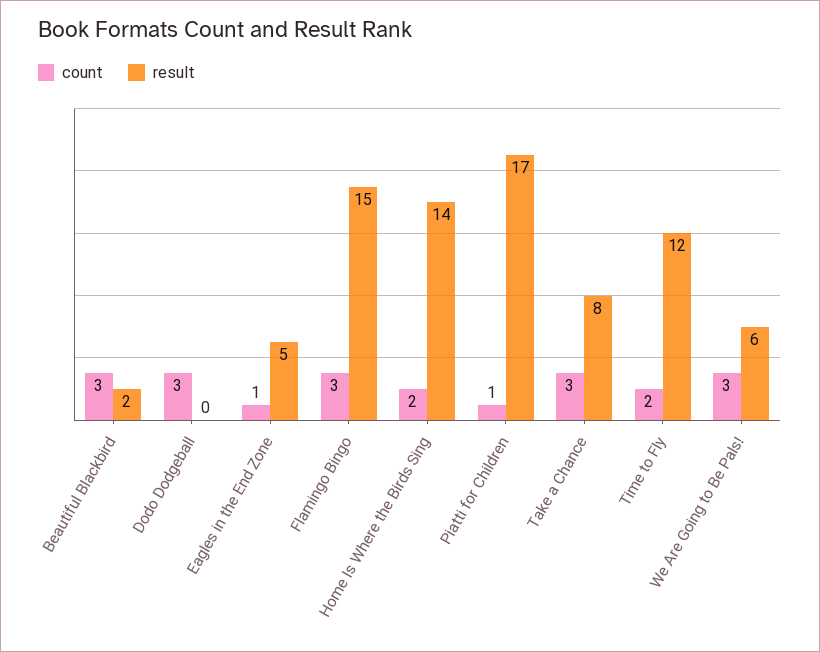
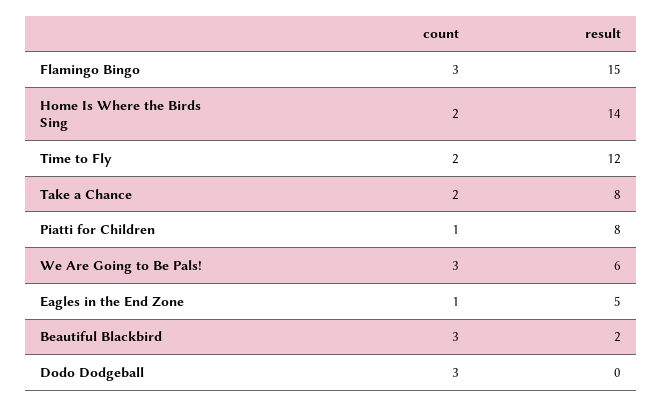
  {
    "count": {
      "Beautiful Blackbird": 3,
      "Dodo Dodgeball": 3,
      "Eagles in the End Zone": 1,
      "Flamingo Bingo": 3,
      "Home Is Where the Birds Sing": 2,
      "Piatti for Children": 1,
-     "Take a Chance": 3,
+     "Take a Chance": 2,
      "Time to Fly": 2,
      "We Are Going to Be Pals!": 3
    },
    "result": {
      "Beautiful Blackbird": 2,
      "Dodo Dodgeball": 0,
      "Eagles in the End Zone": 5,
      "Flamingo Bingo": 15,
      "Home Is Where the Birds Sing": 14,
-     "Piatti for Children": 17,
+     "Piatti for Children": 8,
      "Take a Chance": 8,
      "Time to Fly": 12,
      "We Are Going to Be Pals!": 6
    }
  }

